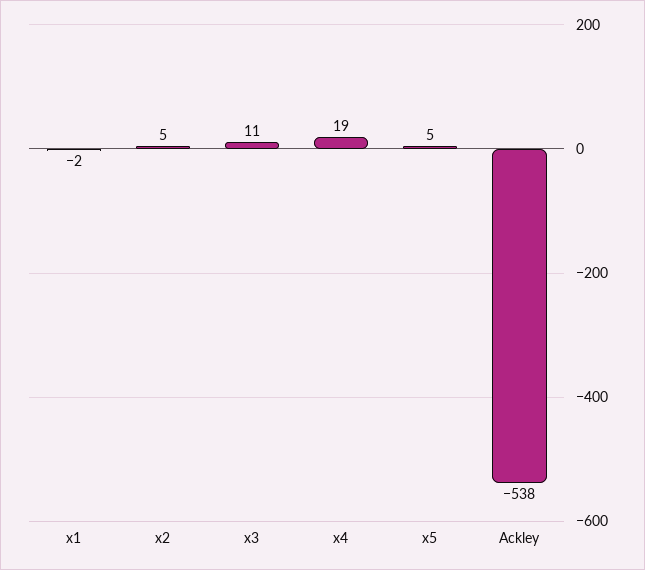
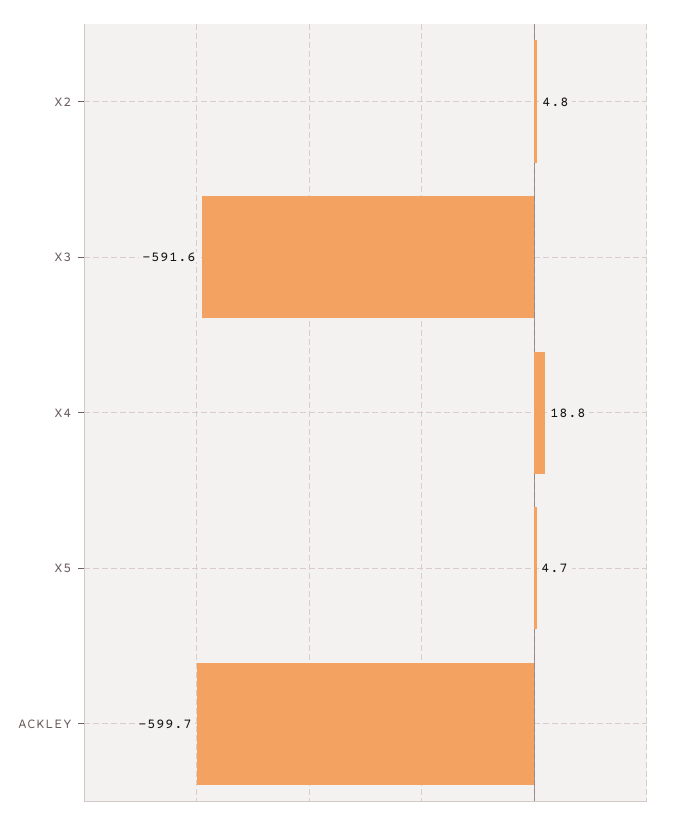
  {
-   "x1": -2,
    "x2": 4.8,
-   "x3": 11,
+   "x3": -591.6,
    "x4": 18.8,
    "x5": 4.7,
-   "Ackley": -538
+   "Ackley": -599.7
  }

